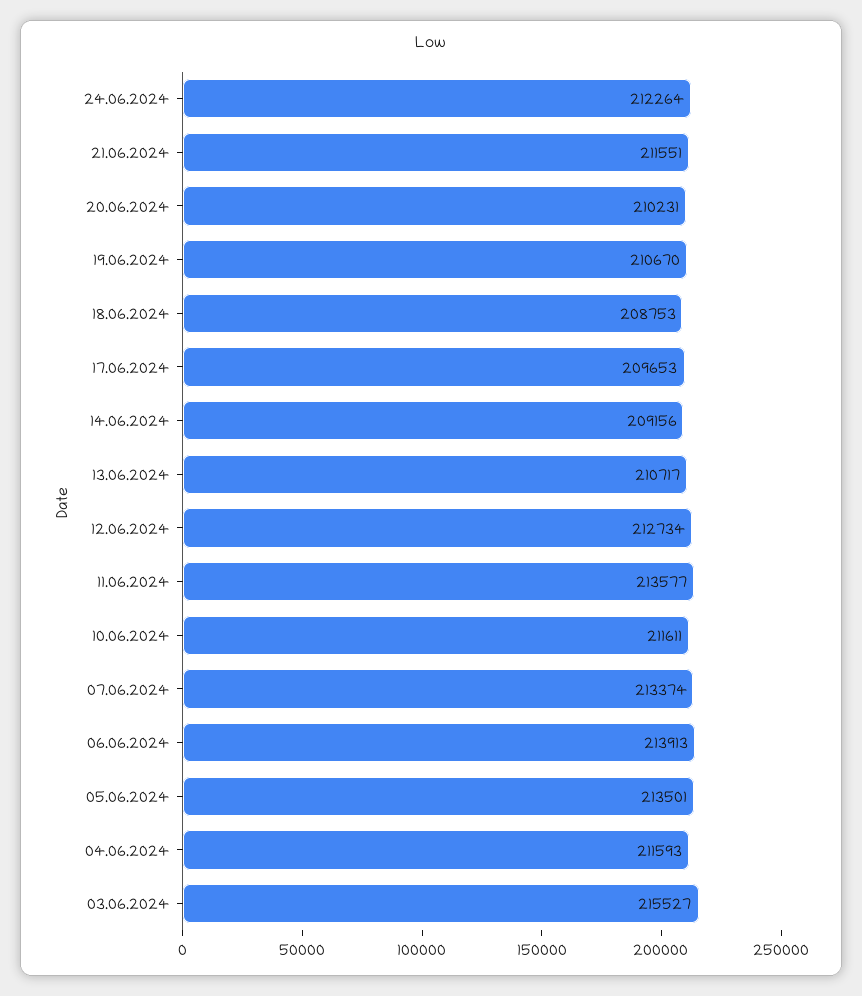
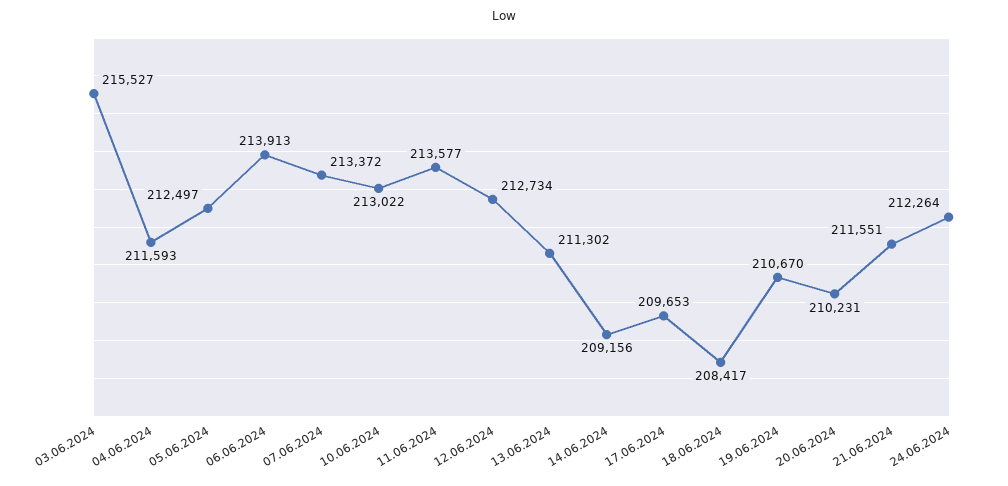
  {
    "24.06.2024": 212264,
    "21.06.2024": 211551,
    "20.06.2024": 210231,
    "19.06.2024": 210670,
-   "18.06.2024": 208753,
+   "18.06.2024": 208417,
    "17.06.2024": 209653,
    "14.06.2024": 209156,
-   "13.06.2024": 210717,
+   "13.06.2024": 211302,
    "12.06.2024": 212734,
    "11.06.2024": 213577,
-   "10.06.2024": 211611,
+   "10.06.2024": 213022,
-   "07.06.2024": 213374,
+   "07.06.2024": 213372,
    "06.06.2024": 213913,
-   "05.06.2024": 213501,
+   "05.06.2024": 212497,
    "04.06.2024": 211593,
    "03.06.2024": 215527
  }

